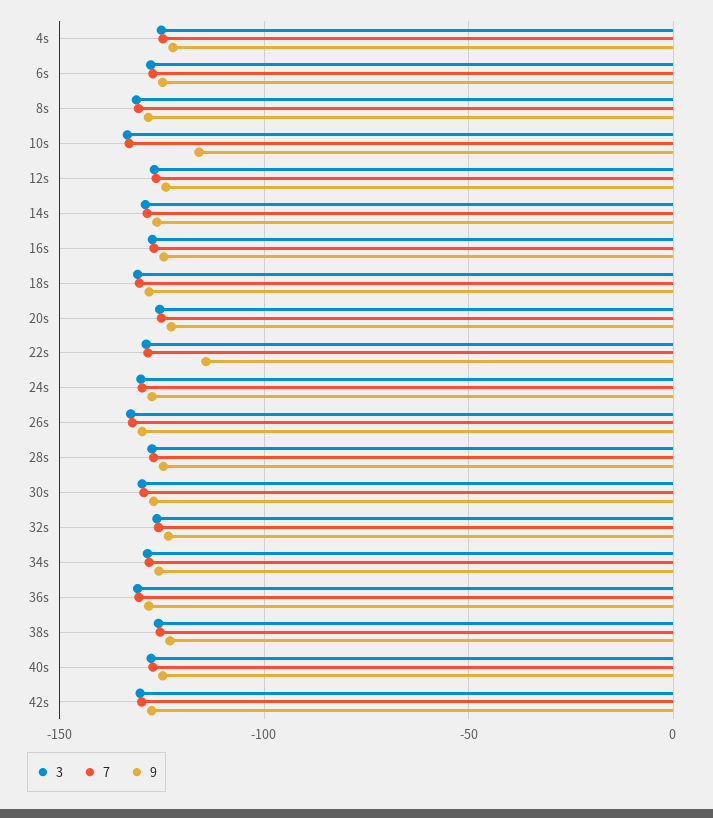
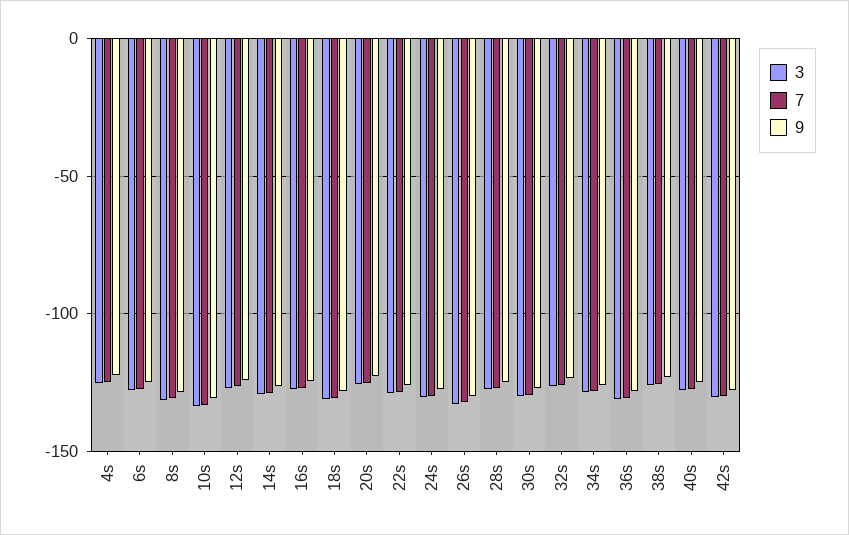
  {
    "3": {
      "4s": -125,
      "6s": -130,
      "8s": -130,
      "10s": -135,
      "12s": -125,
      "14s": -130,
      "16s": -125,
      "18s": -130,
      "20s": -125,
      "22s": -130,
      "24s": -130,
      "26s": -135,
      "28s": -130,
      "30s": -130,
      "32s": -125,
      "34s": -130,
      "36s": -130,
      "38s": -125,
      "40s": -130,
      "42s": -130
    },
    "7": {
      "4s": -125,
      "6s": -125,
      "8s": -130,
      "10s": -135,
      "12s": -125,
      "14s": -130,
      "16s": -125,
      "18s": -130,
      "20s": -125,
      "22s": -130,
      "24s": -130,
      "26s": -130,
      "28s": -125,
      "30s": -130,
      "32s": -125,
      "34s": -130,
      "36s": -130,
      "38s": -125,
      "40s": -125,
      "42s": -130
    },
    "9": {
      "4s": -120,
      "6s": -125,
      "8s": -130,
-     "10s": -115,
+     "10s": -130,
      "12s": -125,
      "14s": -125,
      "16s": -125,
      "18s": -130,
      "20s": -125,
-     "22s": -115,
+     "22s": -125,
      "24s": -130,
      "26s": -130,
      "28s": -125,
      "30s": -125,
      "32s": -125,
      "34s": -125,
      "36s": -130,
      "38s": -125,
      "40s": -125,
      "42s": -130
    }
  }

